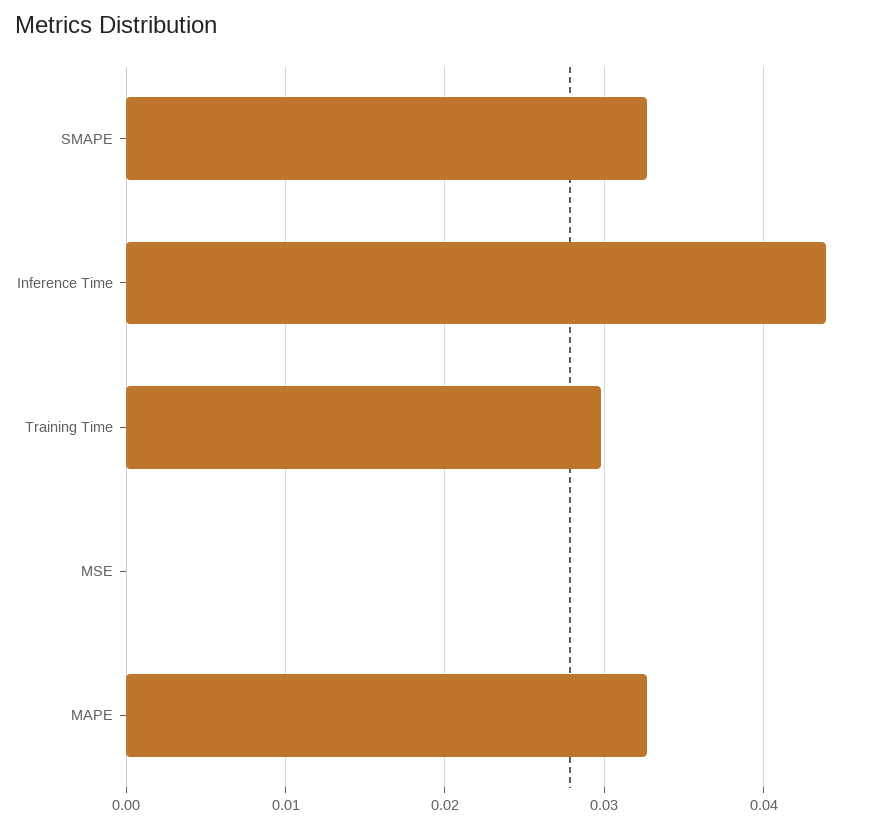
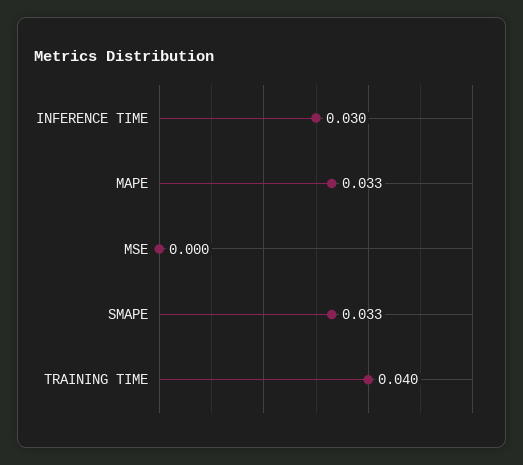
  {
    "SMAPE": 0.033,
-   "Inference Time": 0.044,
+   "Inference Time": 0.03,
-   "Training Time": 0.03,
+   "Training Time": 0.04,
    "MSE": 0,
    "MAPE": 0.033
  }

